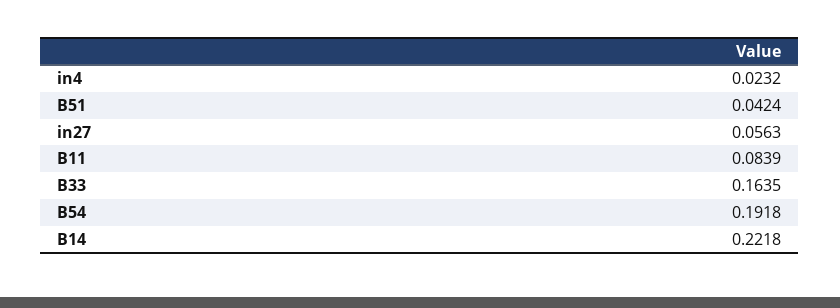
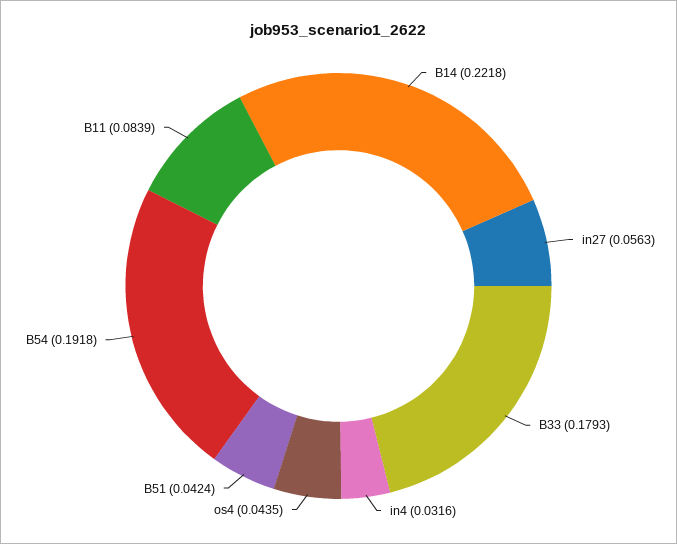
  {
-   "in4": 0.0232,
+   "in4": 0.0316,
    "B51": 0.0424,
    "in27": 0.0563,
    "B11": 0.0839,
-   "B33": 0.1635,
+   "B33": 0.1793,
    "B54": 0.1918,
-   "B14": 0.2218
+   "B14": 0.2218,
+   "os4": 0.0435
  }

